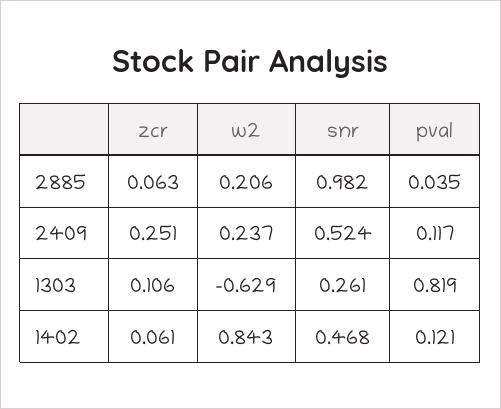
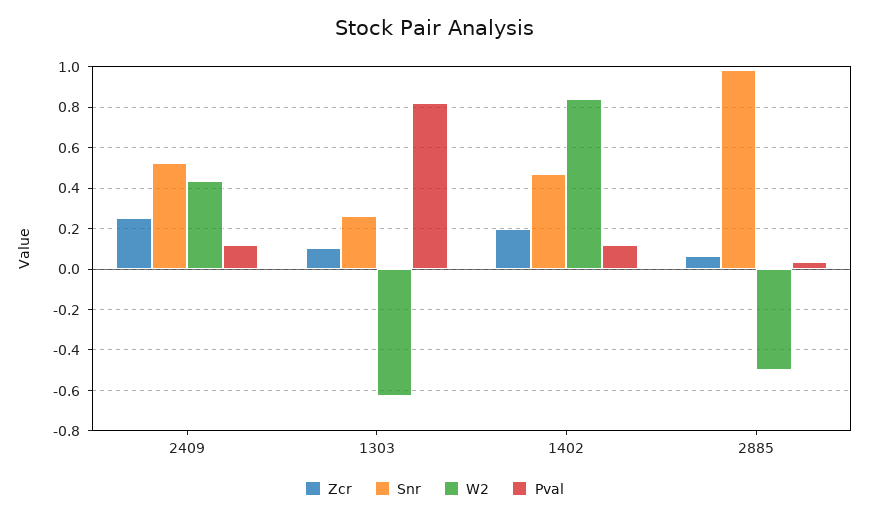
  {
    "zcr": {
      "2885": 0.063,
      "2409": 0.251,
      "1303": 0.106,
-     "1402": 0.061
+     "1402": 0.2
    },
    "w2": {
-     "2885": 0.206,
+     "2885": -0.5,
-     "2409": 0.237,
+     "2409": 0.45,
      "1303": -0.629,
      "1402": 0.843
    },
    "snr": {
      "2885": 0.982,
      "2409": 0.524,
      "1303": 0.261,
      "1402": 0.468
    },
    "pval": {
      "2885": 0.035,
      "2409": 0.117,
      "1303": 0.819,
      "1402": 0.121
    }
  }

